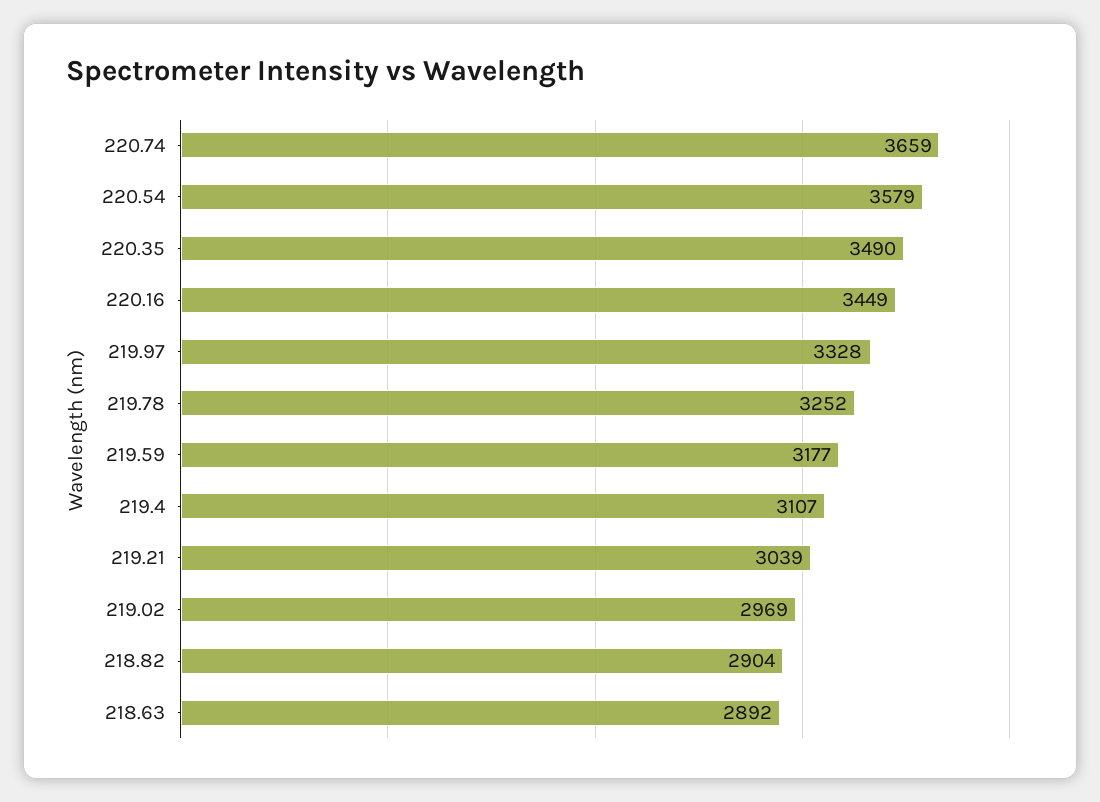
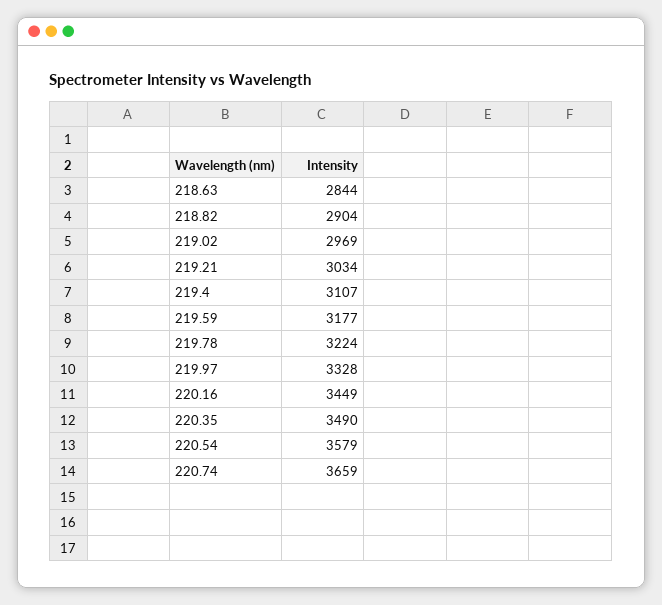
  {
    "220.74": 3659,
    "220.54": 3579,
    "220.35": 3490,
    "220.16": 3449,
    "219.97": 3328,
-   "219.78": 3252,
+   "219.78": 3224,
    "219.59": 3177,
    "219.4": 3107,
-   "219.21": 3039,
+   "219.21": 3034,
    "219.02": 2969,
    "218.82": 2904,
-   "218.63": 2892
+   "218.63": 2844
  }

